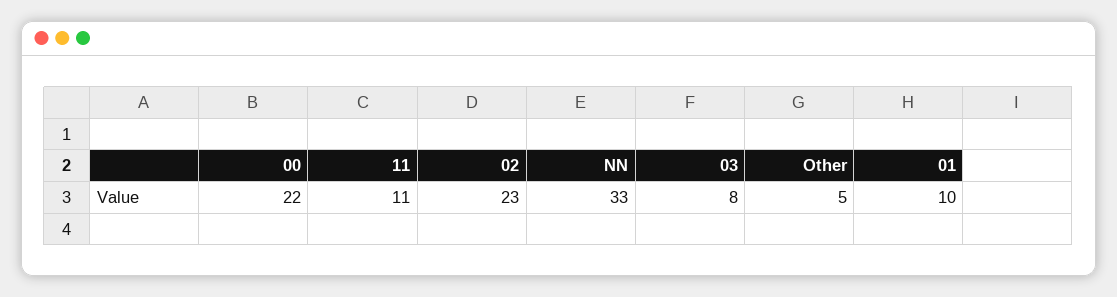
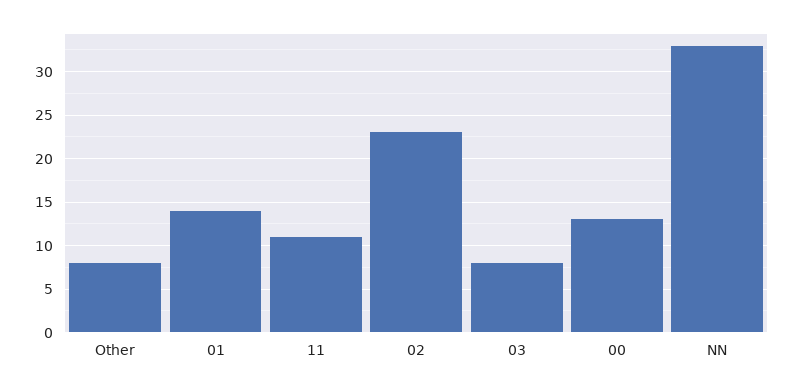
  {
-   "00": 22,
+   "00": 13,
    "11": 11,
    "02": 23,
    "NN": 33,
    "03": 8,
-   "Other": 5,
+   "Other": 8,
-   "01": 10
+   "01": 14
  }

